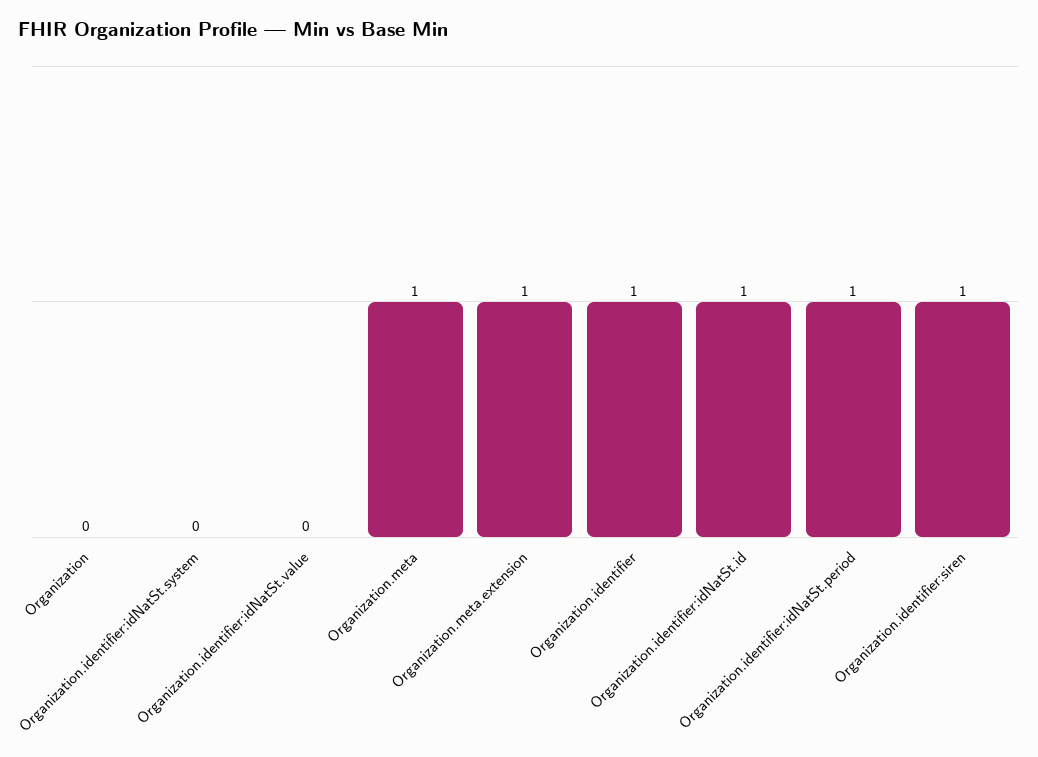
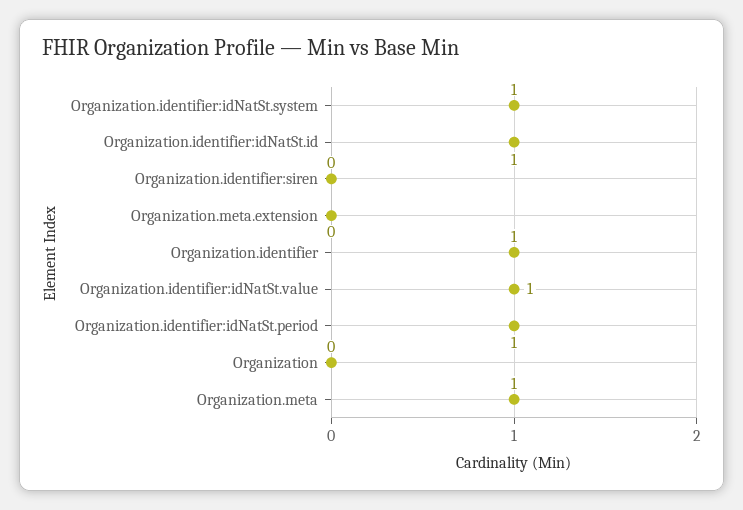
  {
    "Organization": 0,
-   "Organization.identifier:idNatSt.system": 0,
+   "Organization.identifier:idNatSt.system": 1,
-   "Organization.identifier:idNatSt.value": 0,
+   "Organization.identifier:idNatSt.value": 1,
    "Organization.meta": 1,
-   "Organization.meta.extension": 1,
+   "Organization.meta.extension": 0,
    "Organization.identifier": 1,
    "Organization.identifier:idNatSt.id": 1,
    "Organization.identifier:idNatSt.period": 1,
-   "Organization.identifier:siren": 1
+   "Organization.identifier:siren": 0
  }

